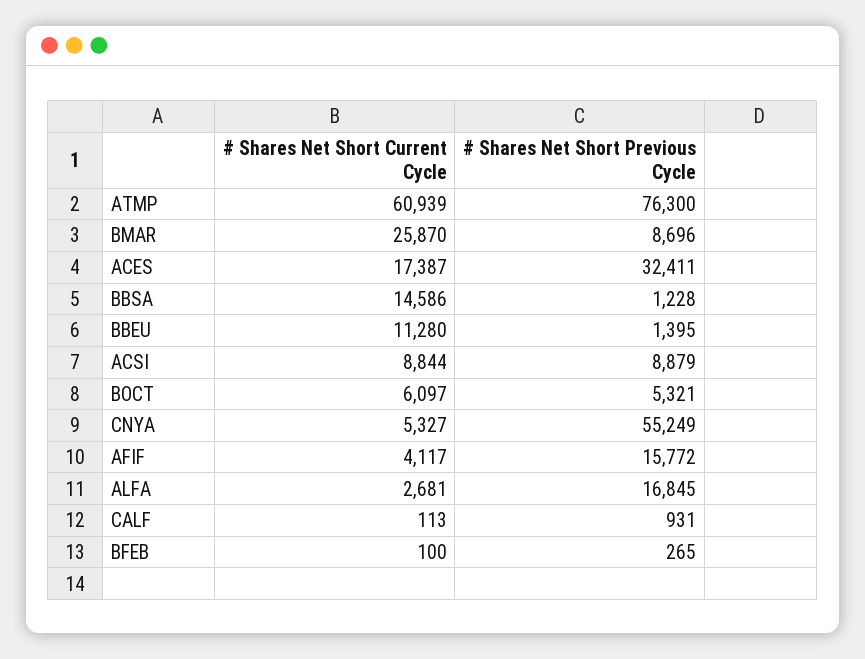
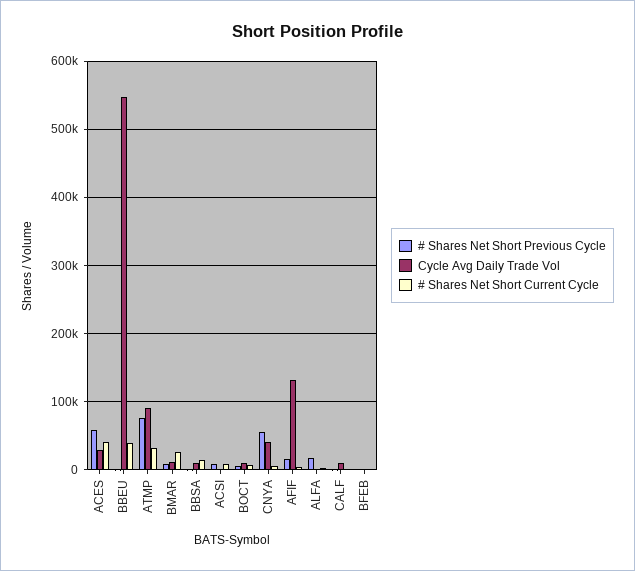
  {
    "# Shares Net Short Current Cycle": {
-     "ATMP": 60939,
+     "ATMP": 30000,
      "BMAR": 25870,
-     "ACES": 17387,
+     "ACES": 40000,
      "BBSA": 14586,
-     "BBEU": 11280,
+     "BBEU": 40000,
      "ACSI": 8844,
      "BOCT": 6097,
      "CNYA": 5327,
      "AFIF": 4117,
      "ALFA": 2681,
      "CALF": 113,
      "BFEB": 100
    },
    "# Shares Net Short Previous Cycle": {
      "ATMP": 76300,
      "BMAR": 8696,
-     "ACES": 32411,
+     "ACES": 60000,
      "BBSA": 1228,
      "BBEU": 1395,
      "ACSI": 8879,
      "BOCT": 5321,
      "CNYA": 55249,
      "AFIF": 15772,
      "ALFA": 16845,
      "CALF": 931,
      "BFEB": 265
-   }
+   },
+   "Cycle Avg Daily Trade Vol": {
+     "ACES": 30000,
+     "BBEU": 550000,
+     "ATMP": 90000,
+     "BMAR": 10000,
+     "BBSA": 10000,
+     "ACSI": 0,
+     "BOCT": 10000,
+     "CNYA": 40000,
+     "AFIF": 130000,
+     "ALFA": 0,
+     "CALF": 10000,
+     "BFEB": 0
+   }
  }

